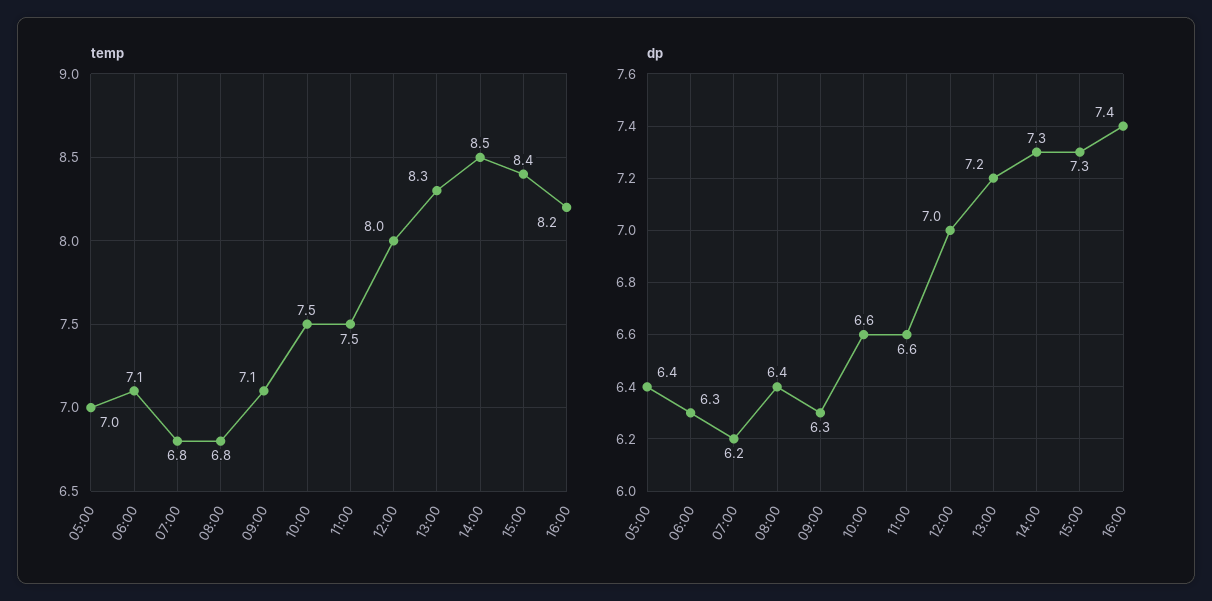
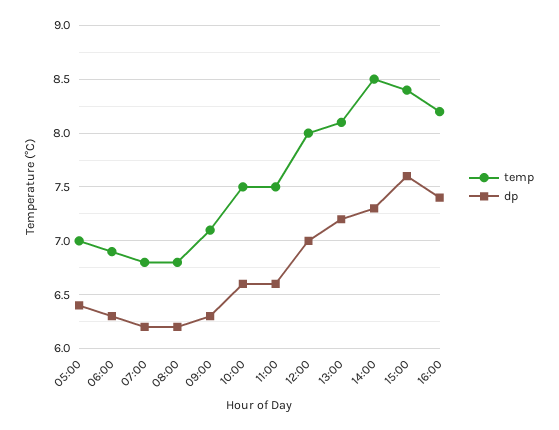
  {
    "temp": {
      "05:00": 7,
-     "06:00": 7.1,
+     "06:00": 6.9,
      "07:00": 6.8,
      "08:00": 6.8,
      "09:00": 7.1,
      "10:00": 7.5,
      "11:00": 7.5,
      "12:00": 8,
-     "13:00": 8.3,
+     "13:00": 8.1,
      "14:00": 8.5,
      "15:00": 8.4,
      "16:00": 8.2
    },
    "dp": {
      "05:00": 6.4,
      "06:00": 6.3,
      "07:00": 6.2,
-     "08:00": 6.4,
+     "08:00": 6.2,
      "09:00": 6.3,
      "10:00": 6.6,
      "11:00": 6.6,
      "12:00": 7,
      "13:00": 7.2,
      "14:00": 7.3,
-     "15:00": 7.3,
+     "15:00": 7.6,
      "16:00": 7.4
    }
  }

